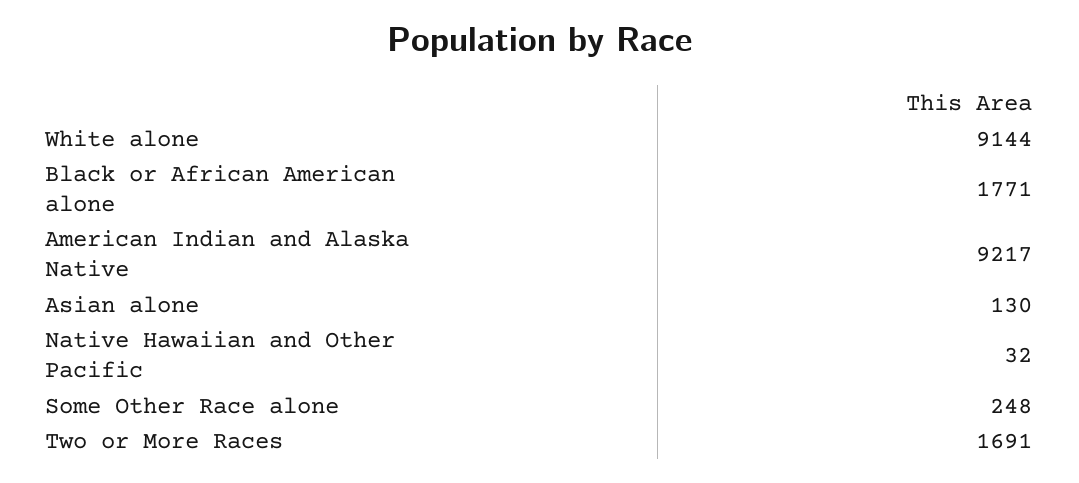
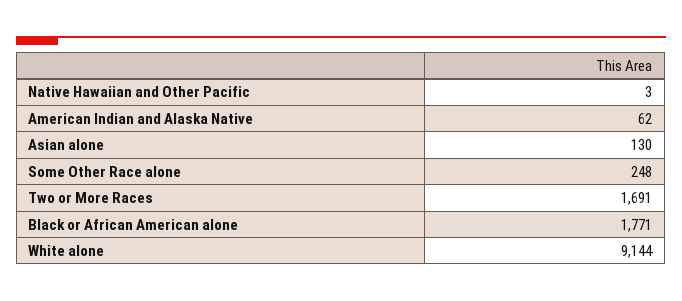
  {
    "White alone": 9144,
    "Black or African American alone": 1771,
-   "American Indian and Alaska Native": 9217,
+   "American Indian and Alaska Native": 62,
    "Asian alone": 130,
-   "Native Hawaiian and Other Pacific": 32,
+   "Native Hawaiian and Other Pacific": 3,
    "Some Other Race alone": 248,
    "Two or More Races": 1691
  }

